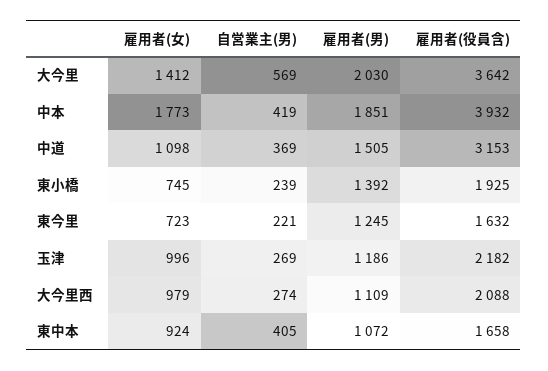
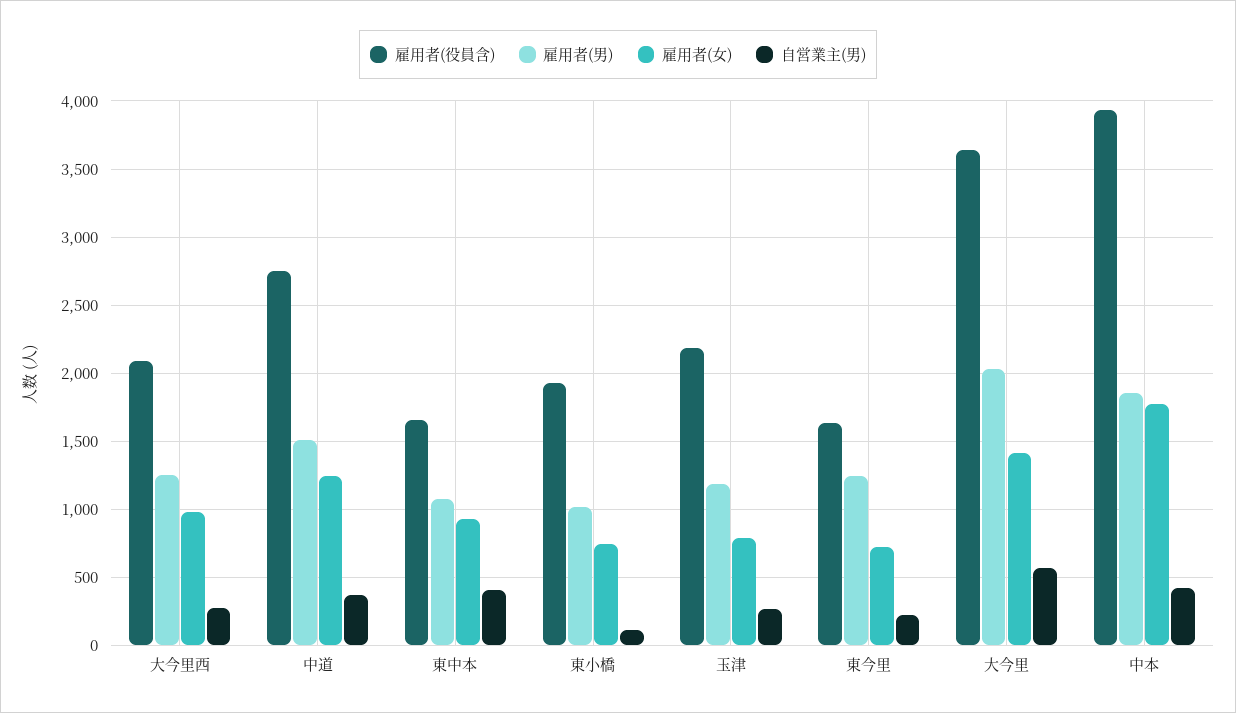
  {
    "雇用者(女)": {
      "大今里": 1412,
      "中本": 1773,
-     "中道": 1098,
+     "中道": 1250,
      "東小橋": 745,
      "東今里": 723,
-     "玉津": 996,
+     "玉津": 800,
      "大今里西": 979,
      "東中本": 924
    },
    "自営業主(男)": {
      "大今里": 569,
      "中本": 419,
      "中道": 369,
-     "東小橋": 239,
+     "東小橋": 100,
      "東今里": 221,
      "玉津": 269,
      "大今里西": 274,
      "東中本": 405
    },
    "雇用者(男)": {
      "大今里": 2030,
      "中本": 1851,
      "中道": 1505,
-     "東小橋": 1392,
+     "東小橋": 1000,
      "東今里": 1245,
      "玉津": 1186,
-     "大今里西": 1109,
+     "大今里西": 1250,
      "東中本": 1072
    },
    "雇用者(役員含)": {
      "大今里": 3642,
      "中本": 3932,
-     "中道": 3153,
+     "中道": 2750,
      "東小橋": 1925,
      "東今里": 1632,
      "玉津": 2182,
      "大今里西": 2088,
      "東中本": 1658
    }
  }

